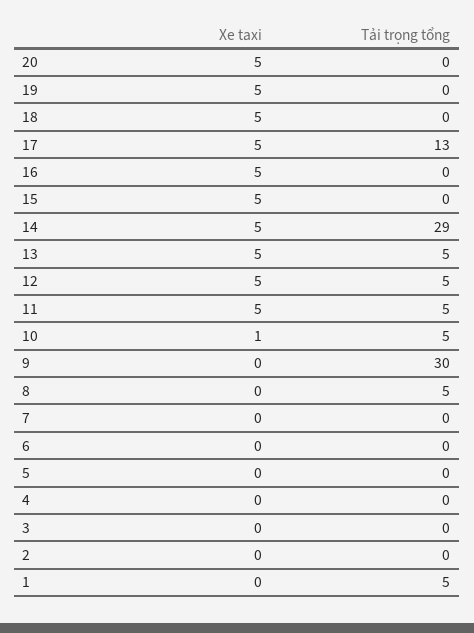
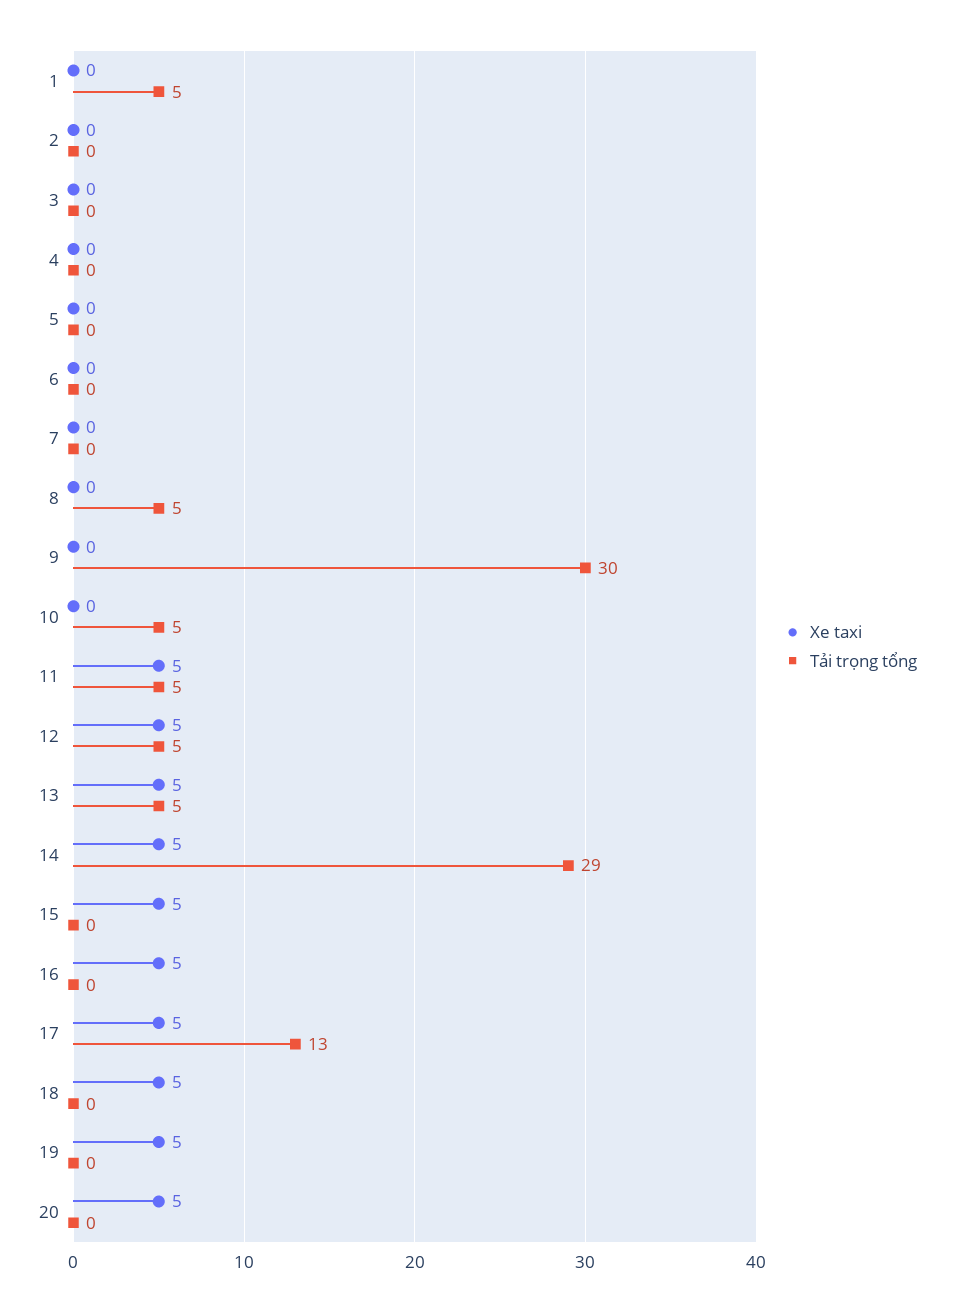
  {
    "Xe taxi": {
      "20": 5,
      "19": 5,
      "18": 5,
      "17": 5,
      "16": 5,
      "15": 5,
      "14": 5,
      "13": 5,
      "12": 5,
      "11": 5,
-     "10": 1,
+     "10": 0,
      "9": 0,
      "8": 0,
      "7": 0,
      "6": 0,
      "5": 0,
      "4": 0,
      "3": 0,
      "2": 0,
      "1": 0
    },
    "Tải trọng tổng": {
      "20": 0,
      "19": 0,
      "18": 0,
      "17": 13,
      "16": 0,
      "15": 0,
      "14": 29,
      "13": 5,
      "12": 5,
      "11": 5,
      "10": 5,
      "9": 30,
      "8": 5,
      "7": 0,
      "6": 0,
      "5": 0,
      "4": 0,
      "3": 0,
      "2": 0,
      "1": 5
    }
  }

